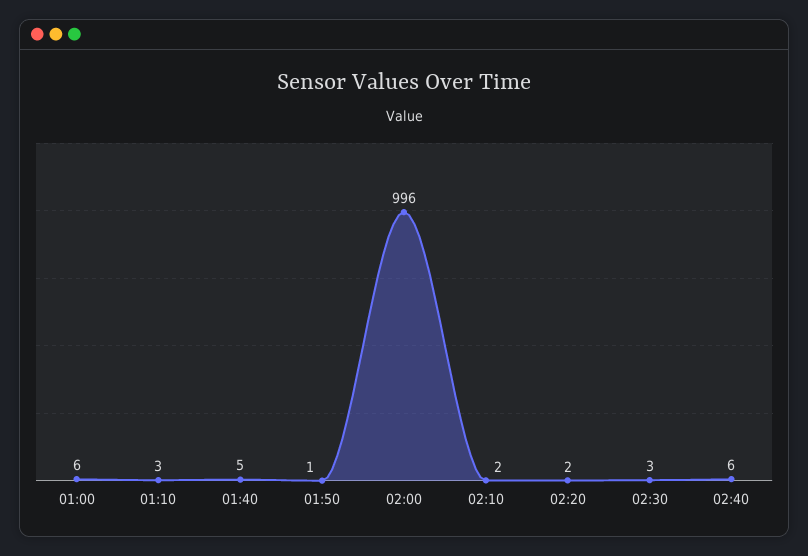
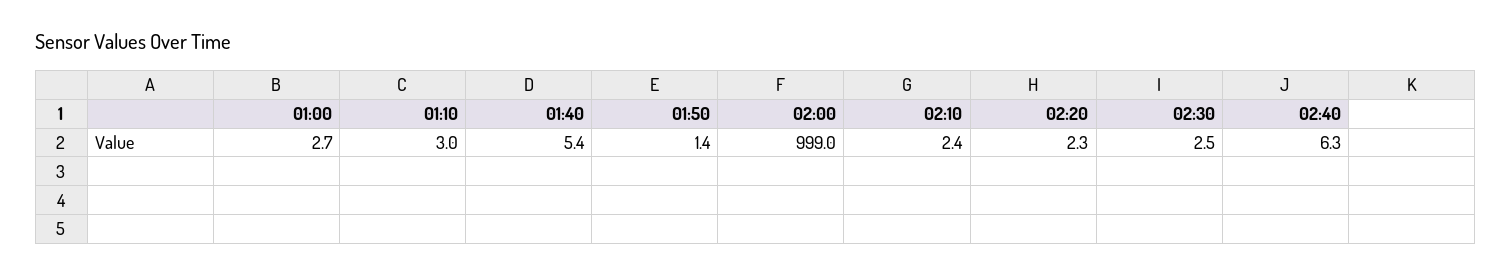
  {
-   "01:00": 6,
+   "01:00": 2.7,
    "01:10": 3,
    "01:40": 5.4,
    "01:50": 1.4,
-   "02:00": 996,
+   "02:00": 999,
    "02:10": 2.4,
    "02:20": 2.3,
    "02:30": 2.5,
    "02:40": 6.3
  }

